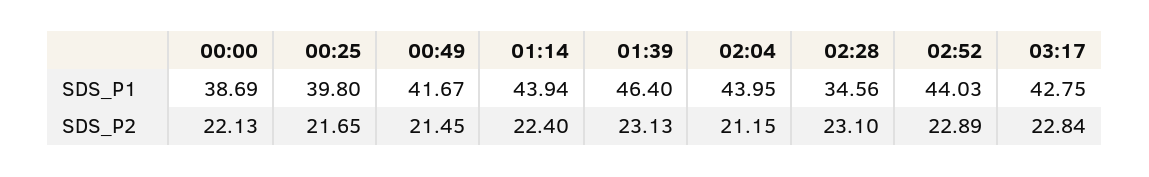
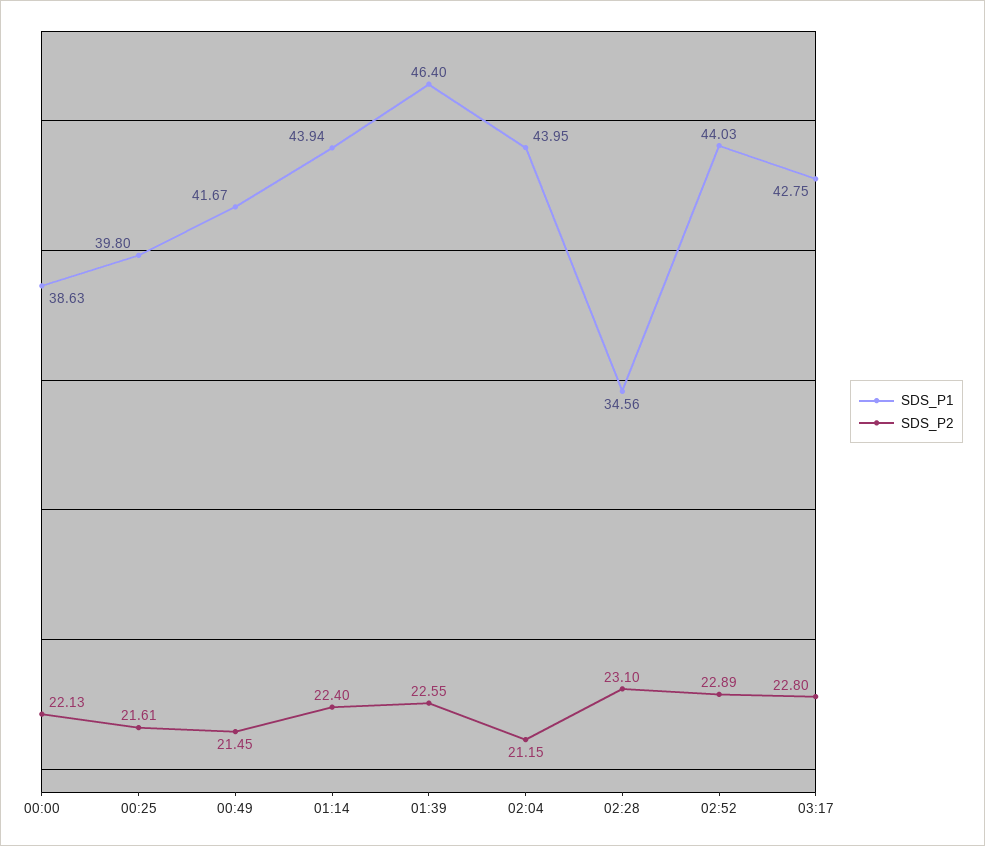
  {
    "SDS_P1": {
-     "00:00": 38.69,
+     "00:00": 38.63,
      "00:25": 39.8,
      "00:49": 41.67,
      "01:14": 43.94,
      "01:39": 46.4,
      "02:04": 43.95,
      "02:28": 34.56,
      "02:52": 44.03,
      "03:17": 42.75
    },
    "SDS_P2": {
      "00:00": 22.13,
-     "00:25": 21.65,
+     "00:25": 21.61,
      "00:49": 21.45,
      "01:14": 22.4,
-     "01:39": 23.13,
+     "01:39": 22.55,
      "02:04": 21.15,
      "02:28": 23.1,
      "02:52": 22.89,
-     "03:17": 22.84
+     "03:17": 22.8
    }
  }

